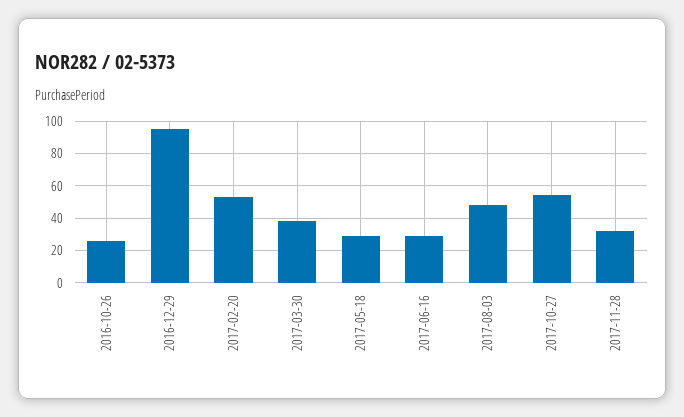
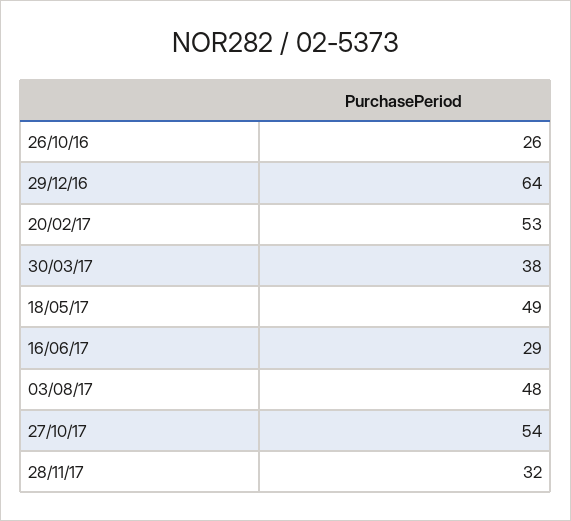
  {
    "2016-10-26": 26,
-   "2016-12-29": 95,
+   "2016-12-29": 64,
    "2017-02-20": 53,
    "2017-03-30": 38,
-   "2017-05-18": 30,
+   "2017-05-18": 49,
    "2017-06-16": 29,
    "2017-08-03": 48,
    "2017-10-27": 54,
    "2017-11-28": 32
  }

